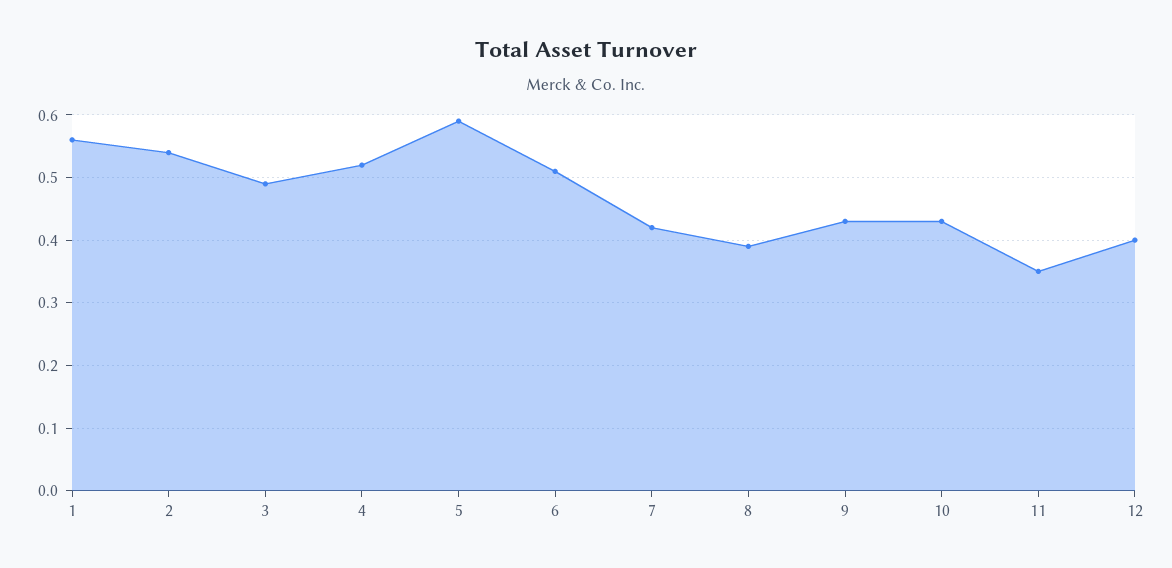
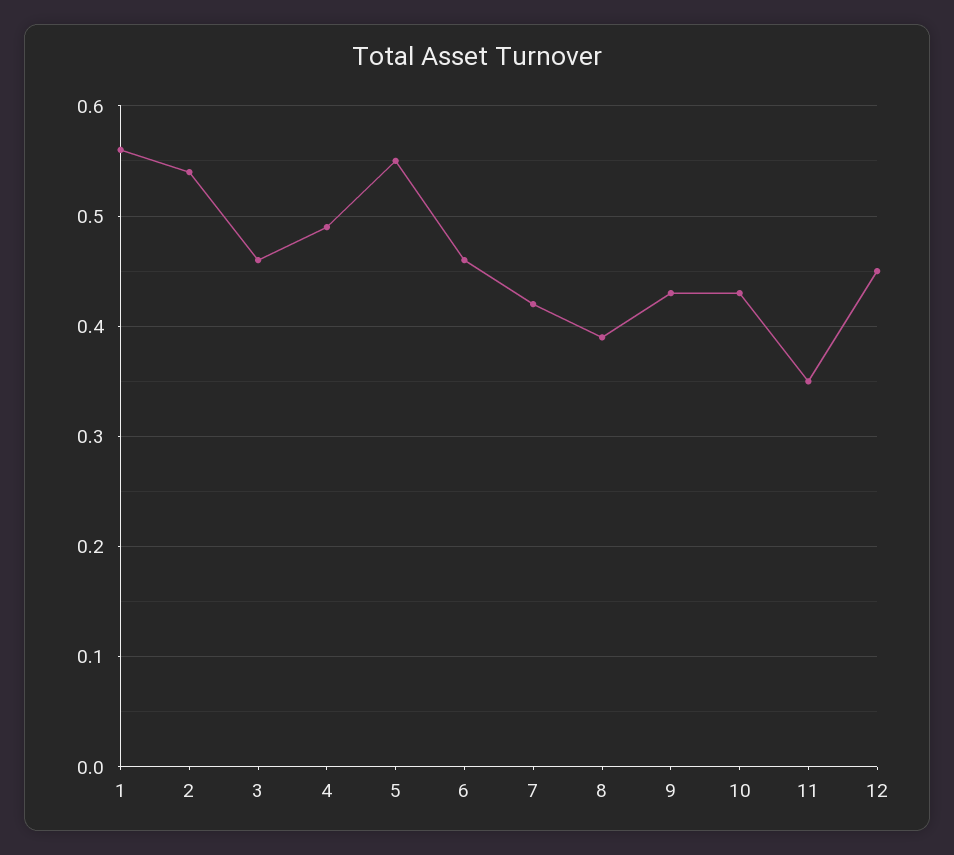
  {
    "1": 0.56,
    "2": 0.54,
-   "3": 0.49,
+   "3": 0.46,
-   "4": 0.52,
+   "4": 0.49,
-   "5": 0.59,
+   "5": 0.55,
-   "6": 0.51,
+   "6": 0.46,
    "7": 0.42,
    "8": 0.39,
    "9": 0.43,
    "10": 0.43,
    "11": 0.35,
-   "12": 0.4
+   "12": 0.45
  }

